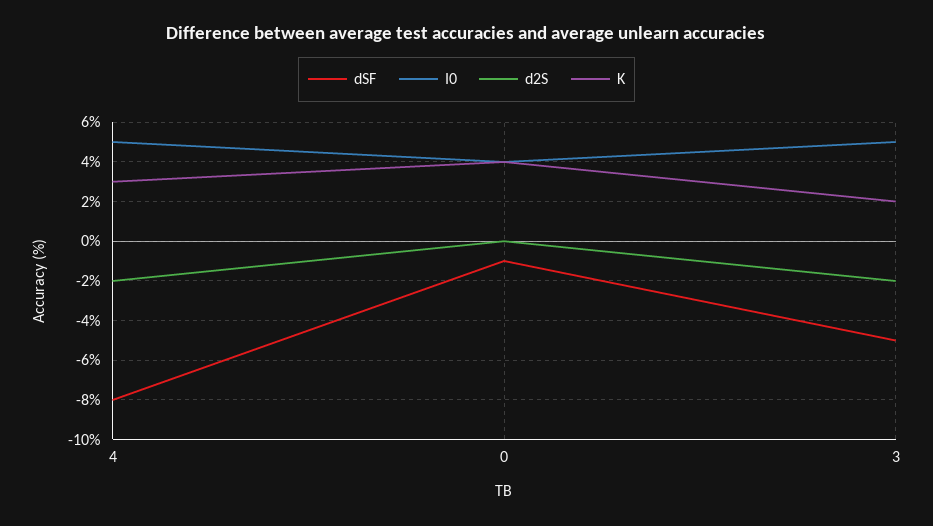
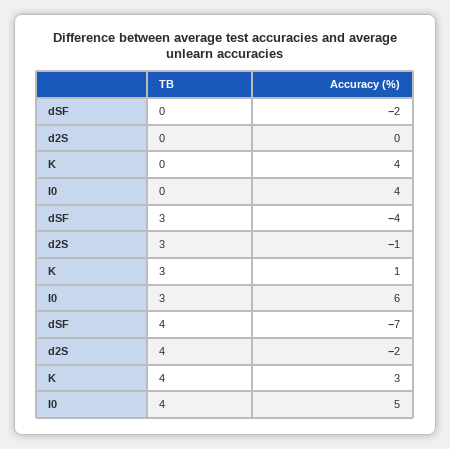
  {
    "dSF": {
-     "4": -8,
+     "4": -7,
-     "0": -1,
+     "0": -2,
-     "3": -5
+     "3": -4
    },
    "I0": {
      "4": 5,
      "0": 4,
-     "3": 5
+     "3": 6
    },
    "d2S": {
      "4": -2,
      "0": 0,
-     "3": -2
+     "3": -1
    },
    "K": {
      "4": 3,
      "0": 4,
-     "3": 2
+     "3": 1
    }
  }

